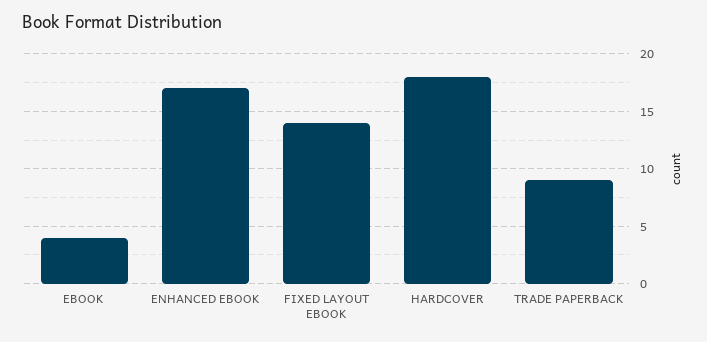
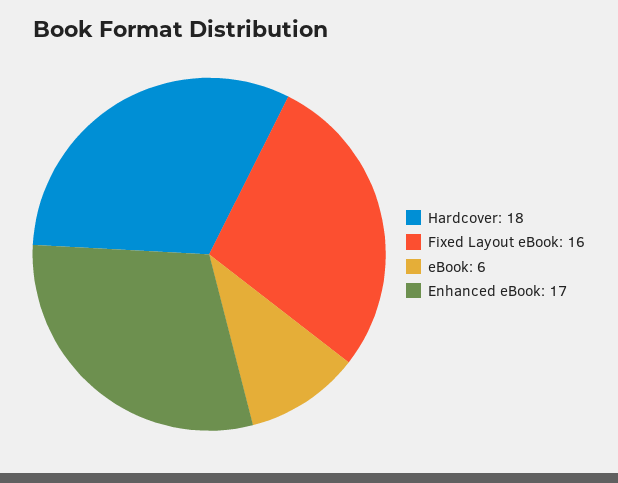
  {
-   "EBOOK": 4,
+   "EBOOK": 6,
    "ENHANCED EBOOK": 17,
-   "FIXED LAYOUT EBOOK": 14,
+   "FIXED LAYOUT EBOOK": 16,
-   "HARDCOVER": 18,
+   "HARDCOVER": 18
-   "TRADE PAPERBACK": 9
  }

